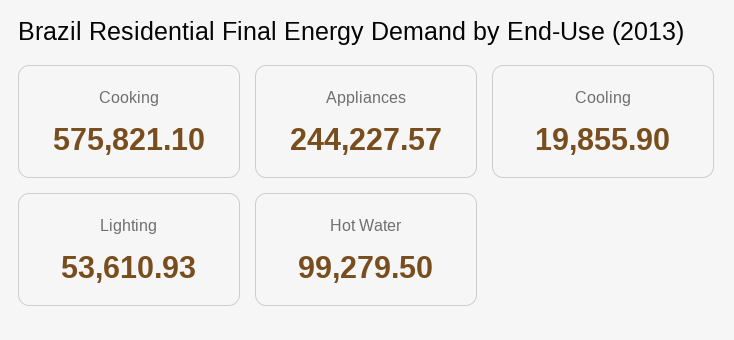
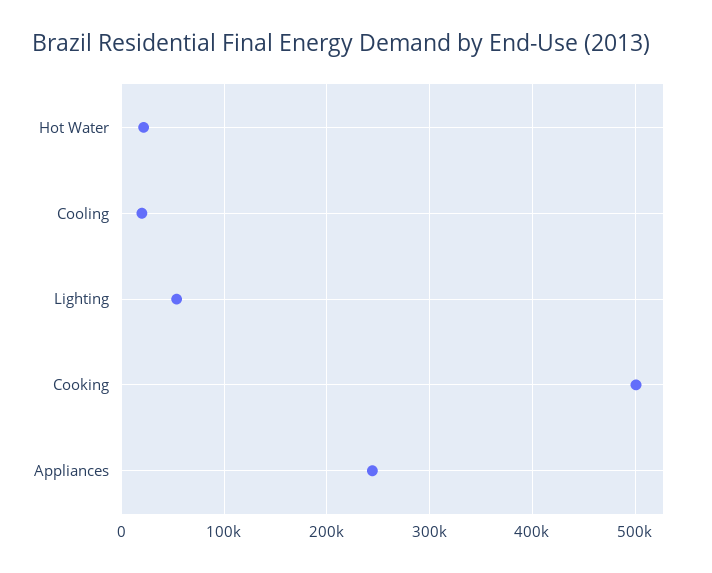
  {
-   "Cooking": 575821.1,
+   "Cooking": 500000,
    "Appliances": 244227.57,
    "Cooling": 19855.9,
    "Lighting": 53610.93,
-   "Hot Water": 99279.5
+   "Hot Water": 20000
  }

